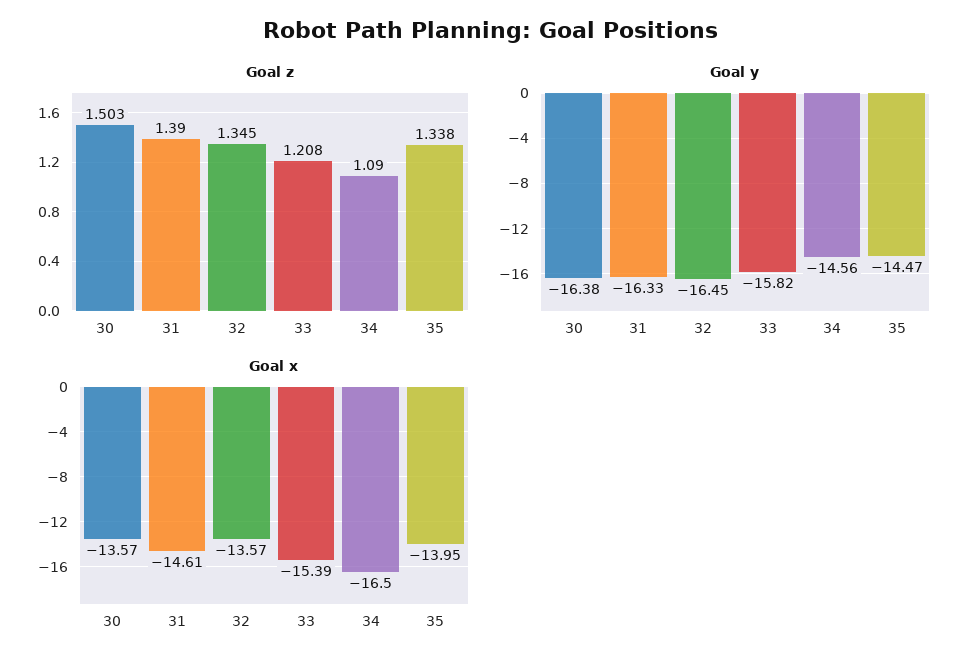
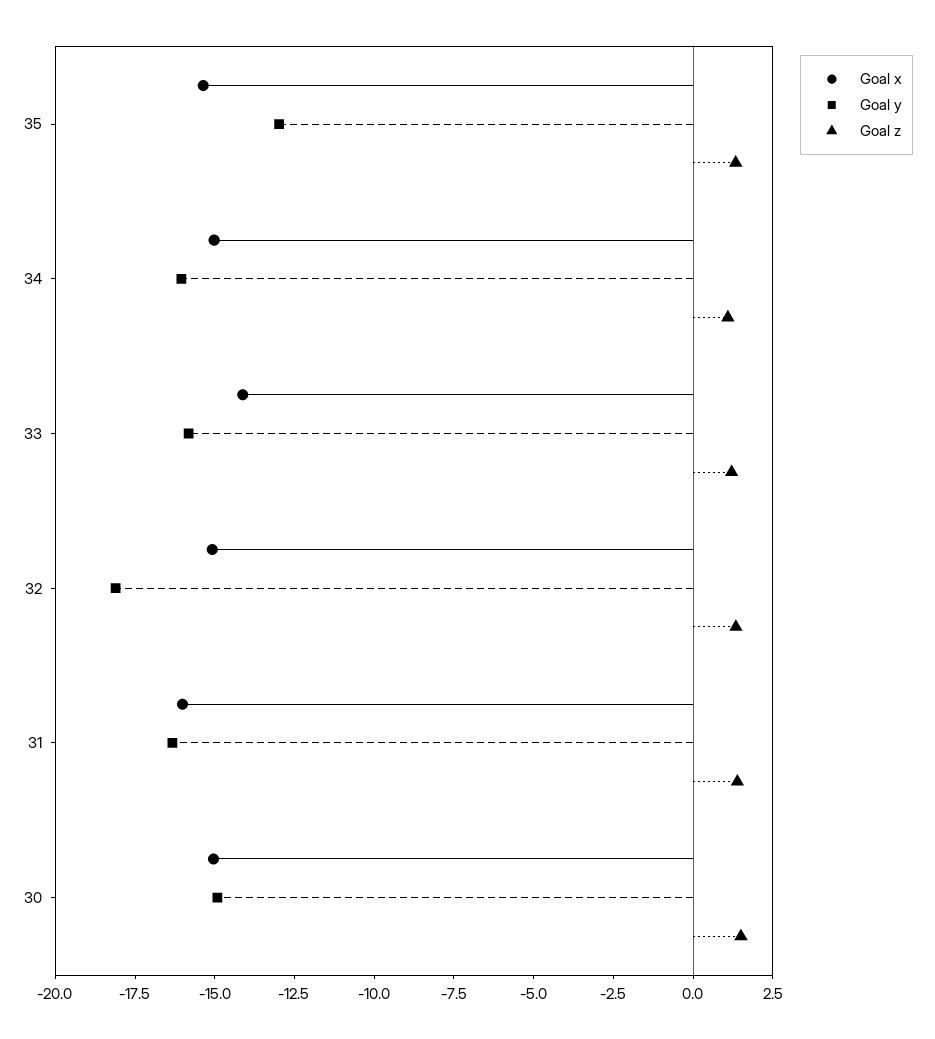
  {
    "Goal z": {
      "30": 1.503,
      "31": 1.39,
      "32": 1.345,
      "33": 1.208,
      "34": 1.09,
      "35": 1.338
    },
    "Goal y": {
-     "30": -16.38,
+     "30": -15,
      "31": -16.33,
-     "32": -16.45,
+     "32": -18,
      "33": -15.82,
-     "34": -14.56,
+     "34": -16,
-     "35": -14.47
+     "35": -13
    },
    "Goal x": {
-     "30": -13.57,
+     "30": -15,
-     "31": -14.61,
+     "31": -16,
-     "32": -13.57,
+     "32": -15,
-     "33": -15.39,
+     "33": -14,
-     "34": -16.5,
+     "34": -15,
-     "35": -13.95
+     "35": -15.5
    }
  }

